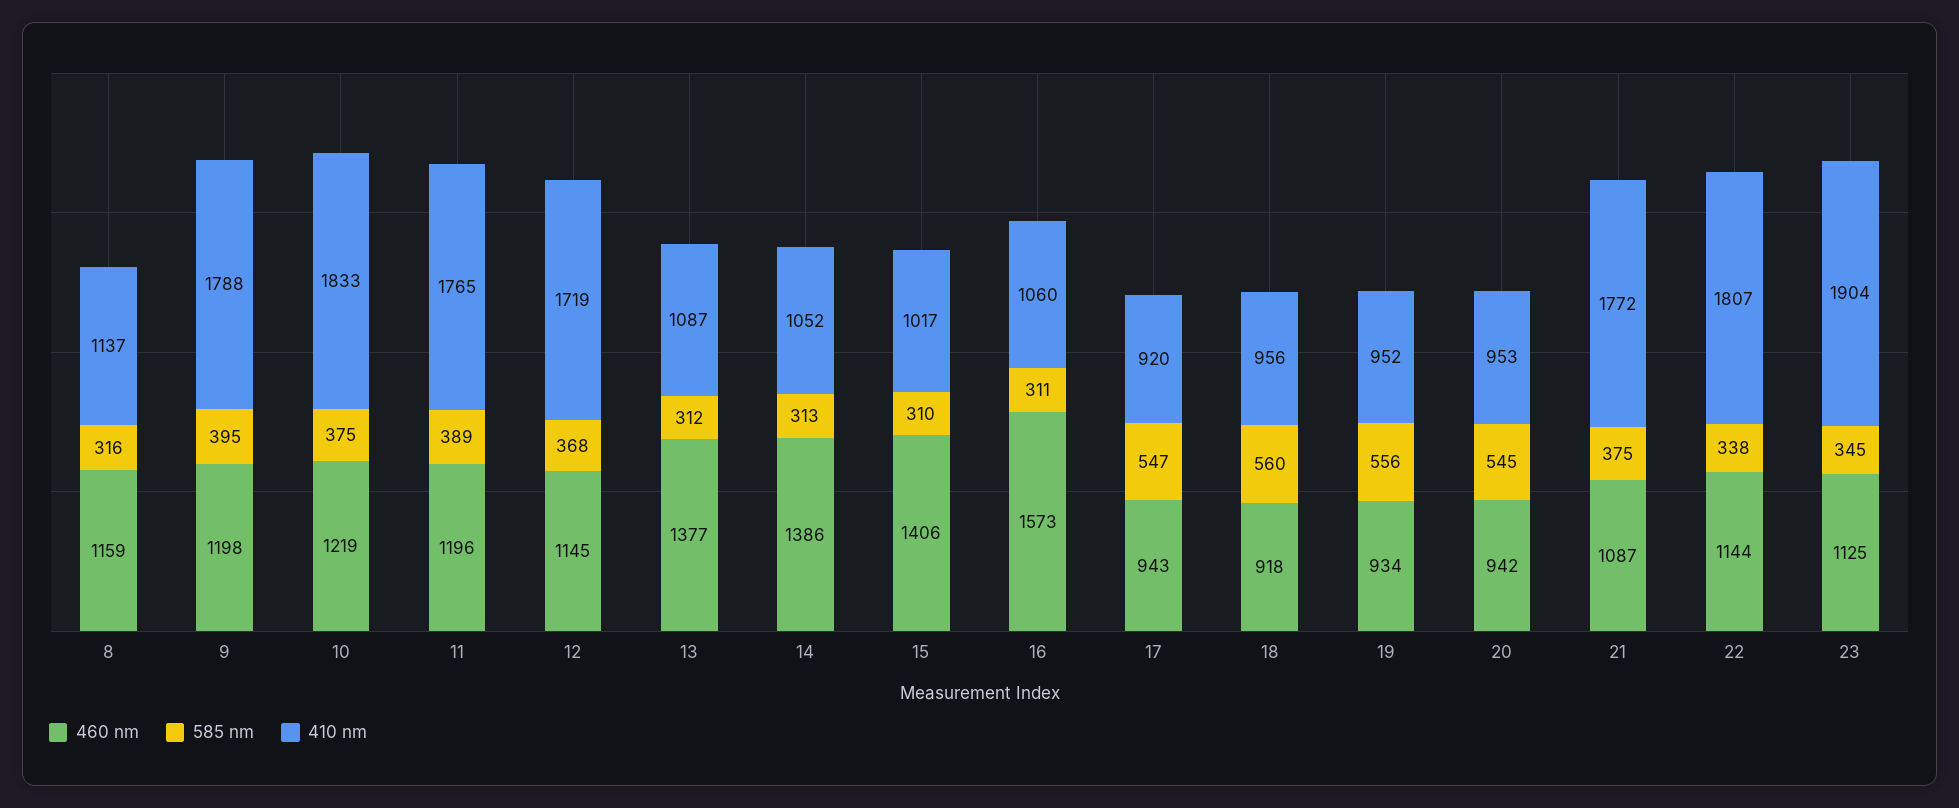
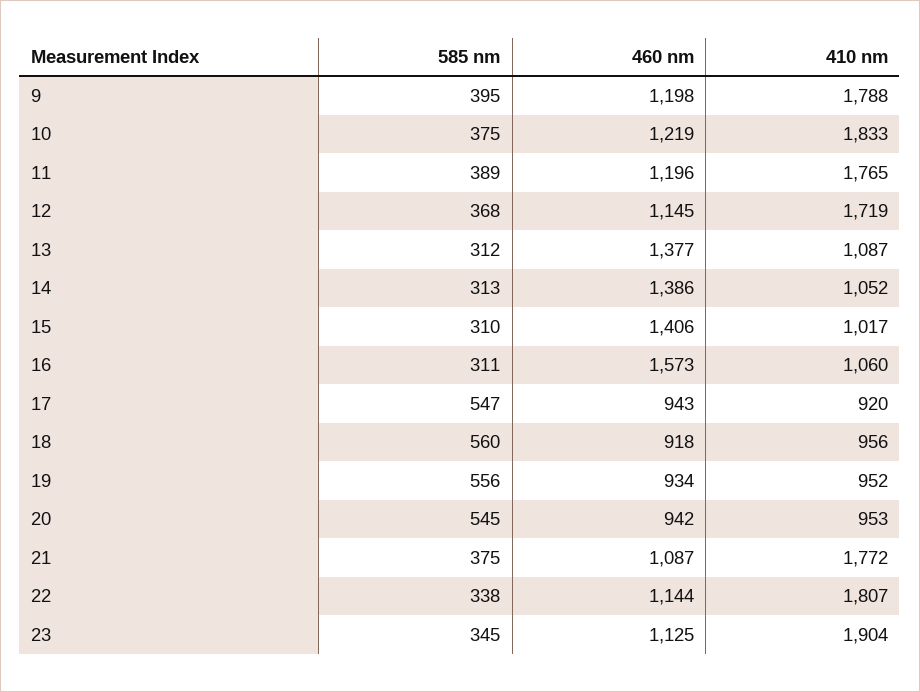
  {
    "460 nm": {
-     "8": 1159,
      "9": 1198,
      "10": 1219,
      "11": 1196,
      "12": 1145,
      "13": 1377,
      "14": 1386,
      "15": 1406,
      "16": 1573,
      "17": 943,
      "18": 918,
      "19": 934,
      "20": 942,
      "21": 1087,
      "22": 1144,
      "23": 1125
    },
    "585 nm": {
-     "8": 316,
      "9": 395,
      "10": 375,
      "11": 389,
      "12": 368,
      "13": 312,
      "14": 313,
      "15": 310,
      "16": 311,
      "17": 547,
      "18": 560,
      "19": 556,
      "20": 545,
      "21": 375,
      "22": 338,
      "23": 345
    },
    "410 nm": {
-     "8": 1137,
      "9": 1788,
      "10": 1833,
      "11": 1765,
      "12": 1719,
      "13": 1087,
      "14": 1052,
      "15": 1017,
      "16": 1060,
      "17": 920,
      "18": 956,
      "19": 952,
      "20": 953,
      "21": 1772,
      "22": 1807,
      "23": 1904
    }
  }

